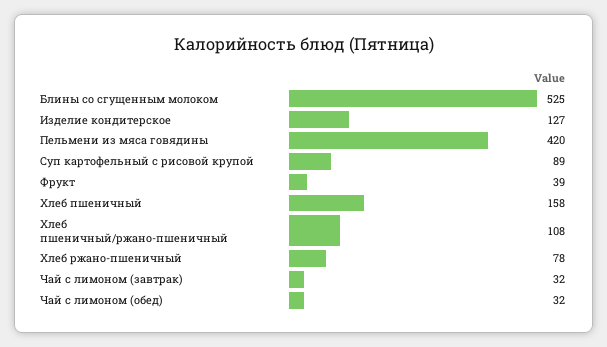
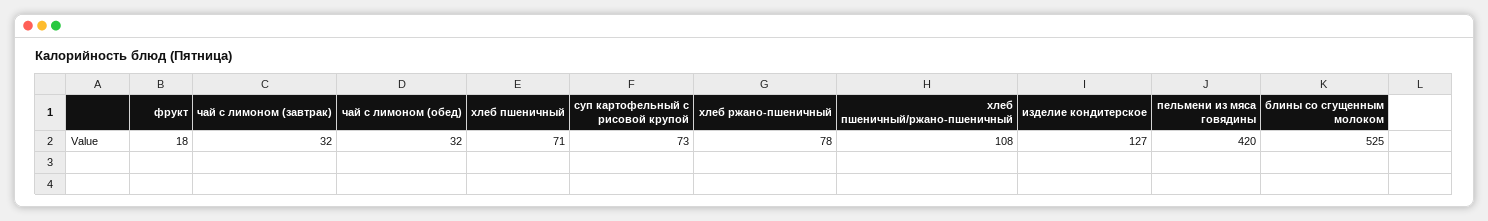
  {
    "Блины со сгущенным молоком": 525,
    "Изделие кондитерское": 127,
    "Пельмени из мяса говядины": 420,
-   "Суп картофельный с рисовой крупой": 89,
+   "Суп картофельный с рисовой крупой": 73,
-   "Фрукт": 39,
+   "Фрукт": 18,
-   "Хлеб пшеничный": 158,
+   "Хлеб пшеничный": 71,
    "Хлеб пшеничный/ржано-пшеничный": 108,
    "Хлеб ржано-пшеничный": 78,
    "Чай с лимоном (завтрак)": 32,
    "Чай с лимоном (обед)": 32
  }

